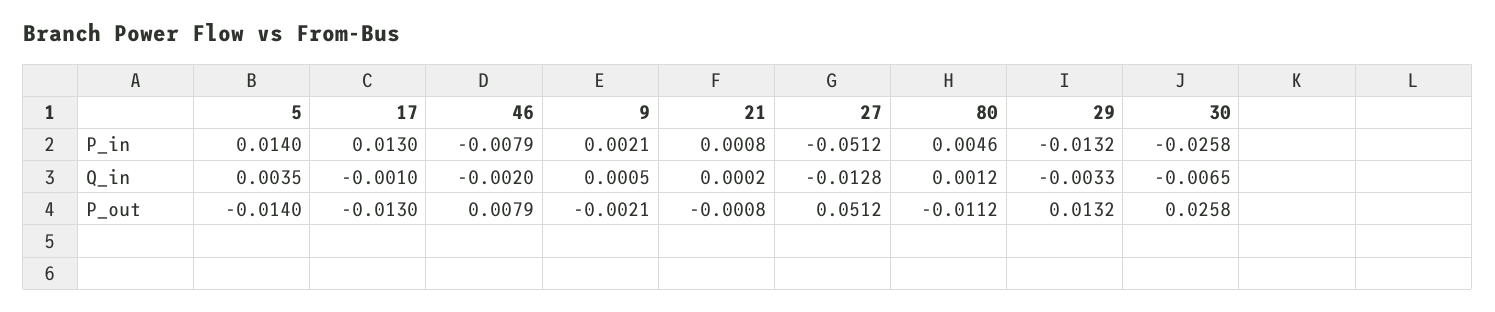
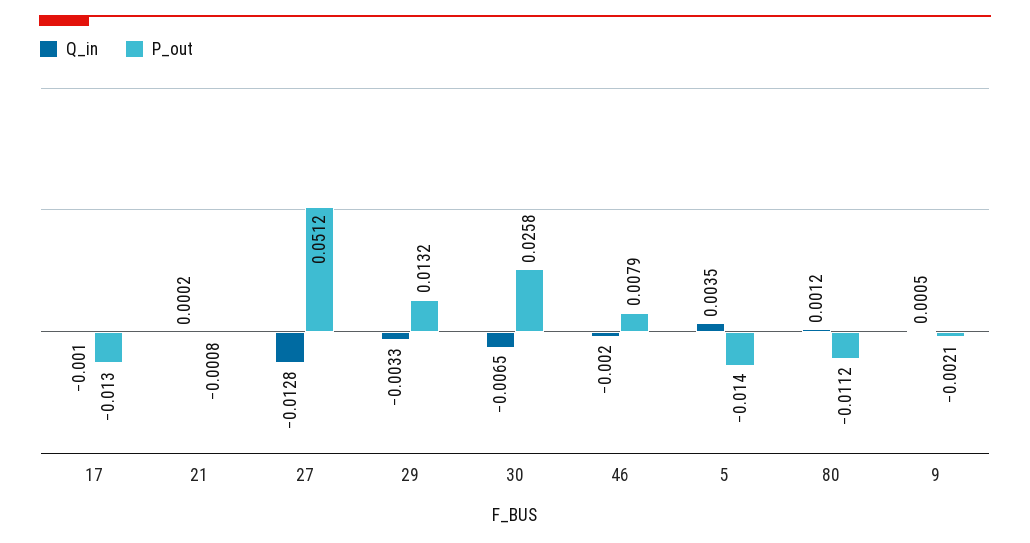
  {
-   "P_in": {
-     "5": 0.014,
-     "17": 0.013,
-     "46": -0.0079,
-     "9": 0.0021,
-     "21": 0.0008,
-     "27": -0.0512,
-     "80": 0.0046,
-     "29": -0.0132,
-     "30": -0.0258
-   },
    "Q_in": {
      "5": 0.0035,
      "17": -0.001,
      "46": -0.002,
      "9": 0.0005,
      "21": 0.0002,
      "27": -0.0128,
      "80": 0.0012,
      "29": -0.0033,
      "30": -0.0065
    },
    "P_out": {
      "5": -0.014,
      "17": -0.013,
      "46": 0.0079,
      "9": -0.0021,
      "21": -0.0008,
      "27": 0.0512,
      "80": -0.0112,
      "29": 0.0132,
      "30": 0.0258
    }
  }

